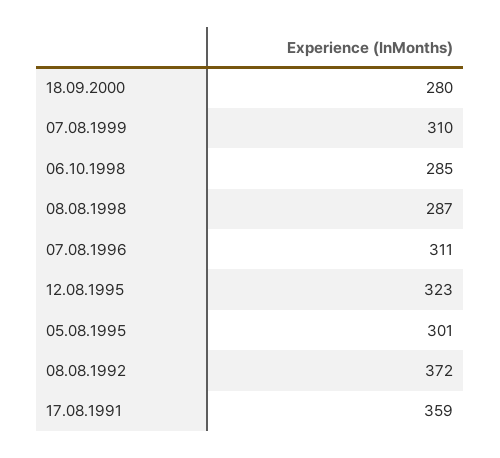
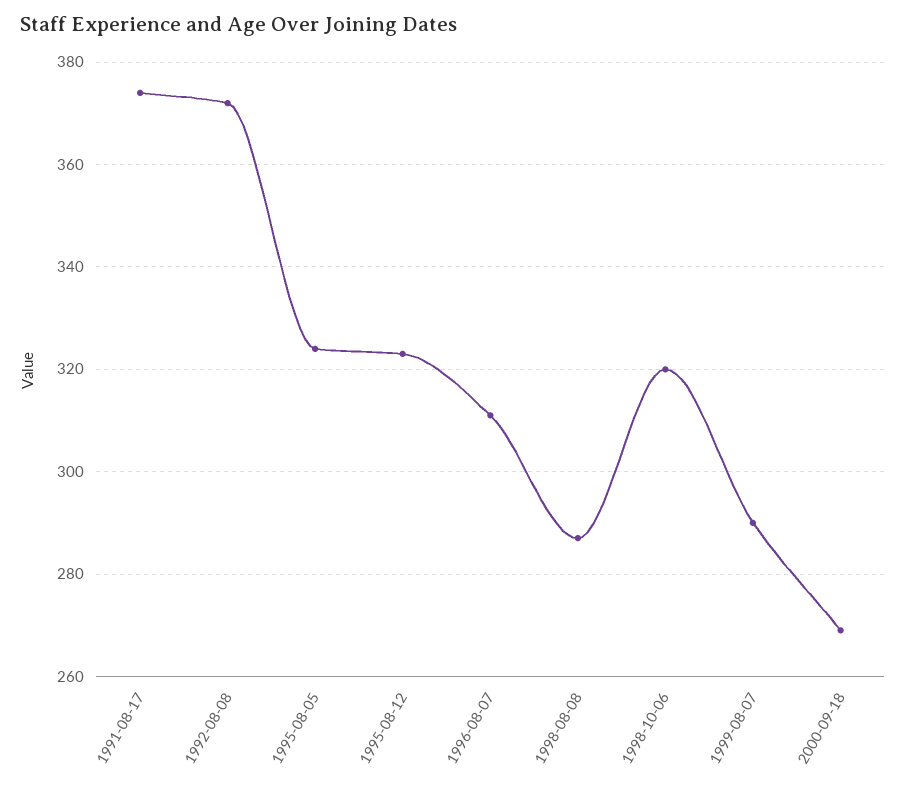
  {
-   "18.09.2000": 280,
+   "18.09.2000": 270,
-   "07.08.1999": 310,
+   "07.08.1999": 290,
-   "06.10.1998": 285,
+   "06.10.1998": 320,
    "08.08.1998": 287,
    "07.08.1996": 311,
    "12.08.1995": 323,
-   "05.08.1995": 301,
+   "05.08.1995": 325,
    "08.08.1992": 372,
-   "17.08.1991": 359
+   "17.08.1991": 375
  }

